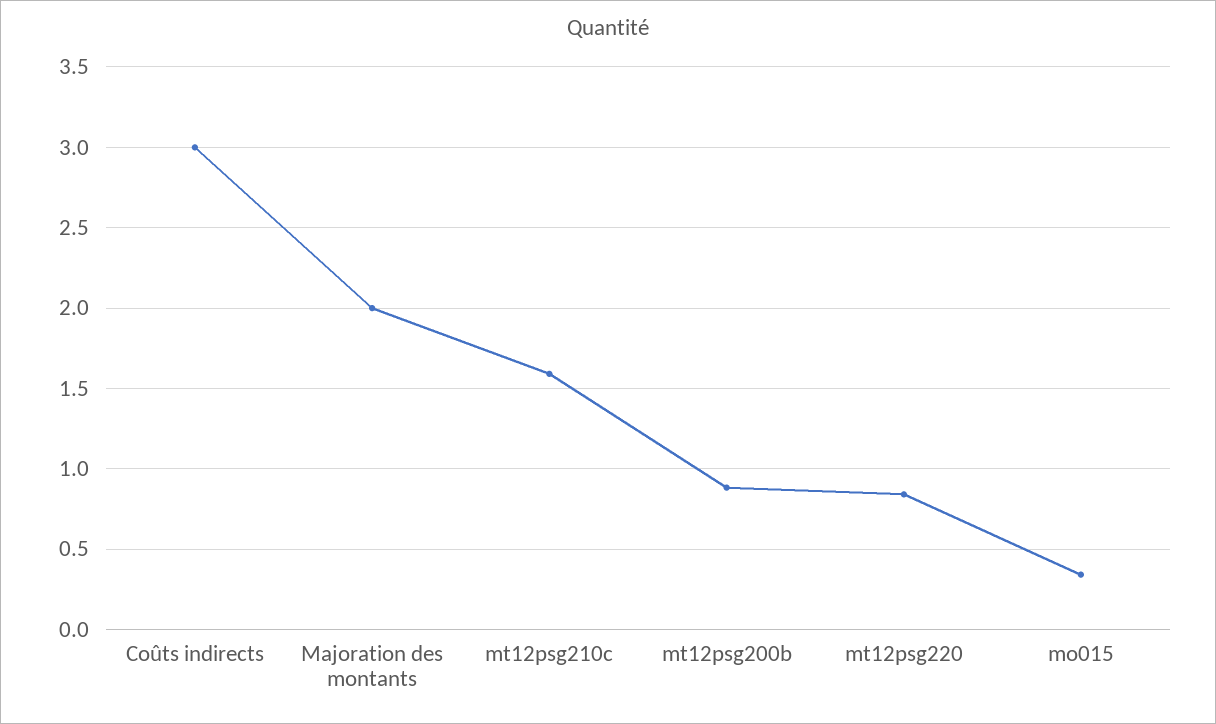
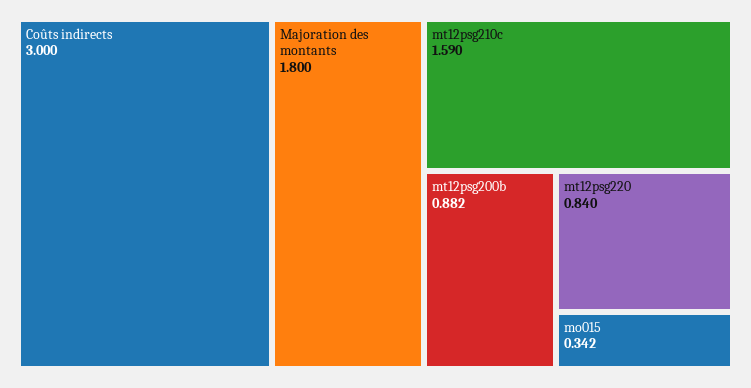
  {
    "Coûts indirects": 3,
-   "Majoration des montants": 2,
+   "Majoration des montants": 1.8,
    "mt12psg210c": 1.59,
    "mt12psg200b": 0.882,
    "mt12psg220": 0.84,
    "mo015": 0.342
  }

